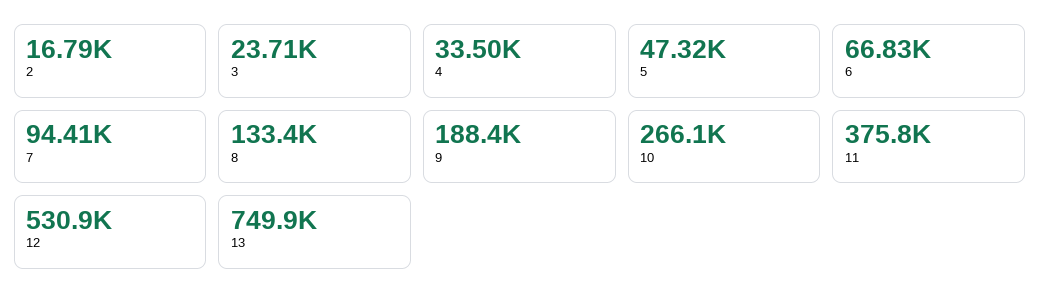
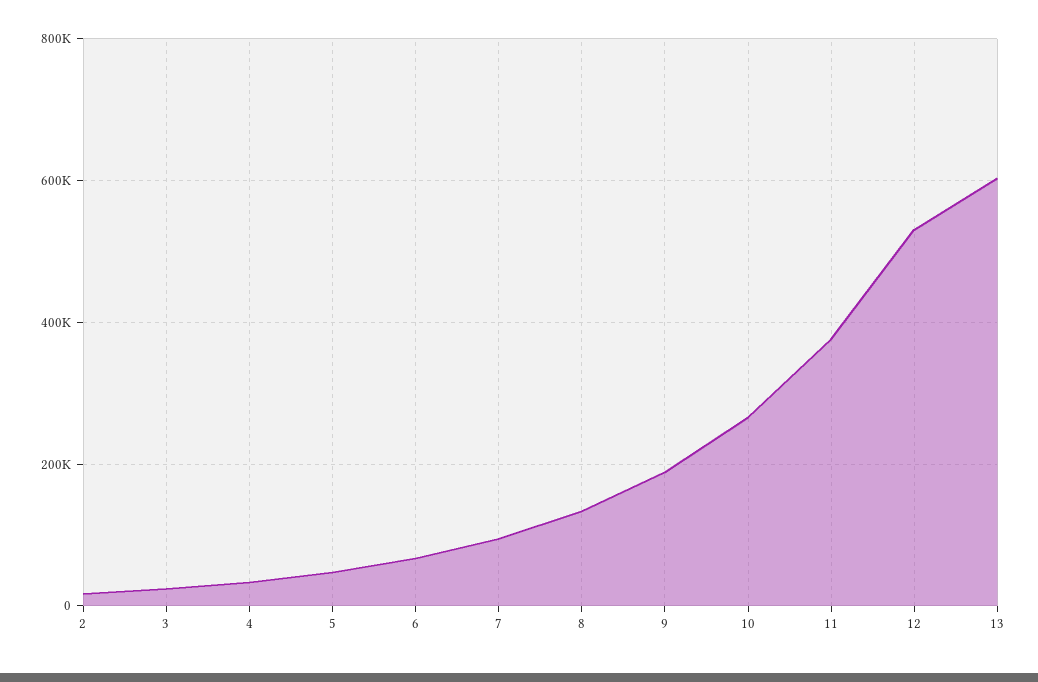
  {
    "2": 16790,
    "3": 23710,
    "4": 33500,
    "5": 47320,
    "6": 66830,
    "7": 94410,
    "8": 133400,
    "9": 188400,
    "10": 266100,
    "11": 375800,
    "12": 530900,
-   "13": 749900
+   "13": 600000
  }

